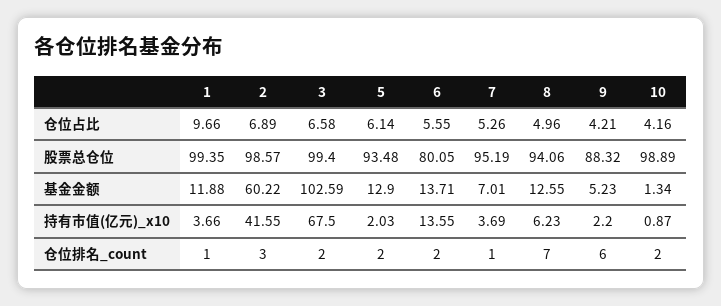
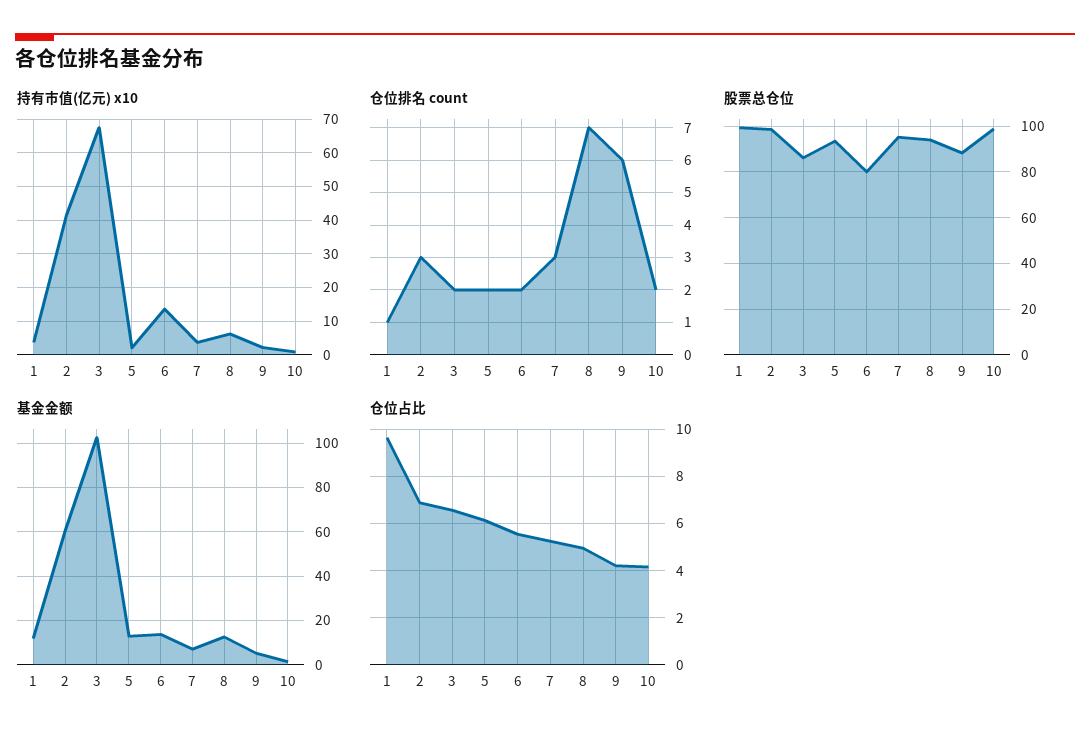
  {
    "仓位占比": {
      "1": 9.66,
      "2": 6.89,
      "3": 6.58,
      "5": 6.14,
      "6": 5.55,
      "7": 5.26,
      "8": 4.96,
      "9": 4.21,
      "10": 4.16
    },
    "股票总仓位": {
      "1": 99.35,
      "2": 98.57,
-     "3": 99.4,
+     "3": 85,
      "5": 93.48,
      "6": 80.05,
      "7": 95.19,
      "8": 94.06,
      "9": 88.32,
      "10": 98.89
    },
    "基金金额": {
      "1": 11.88,
      "2": 60.22,
      "3": 102.59,
      "5": 12.9,
      "6": 13.71,
      "7": 7.01,
      "8": 12.55,
      "9": 5.23,
      "10": 1.34
    },
    "持有市值(亿元)_x10": {
      "1": 3.66,
      "2": 41.55,
      "3": 67.5,
      "5": 2.03,
      "6": 13.55,
      "7": 3.69,
      "8": 6.23,
      "9": 2.2,
      "10": 0.87
    },
    "仓位排名_count": {
      "1": 1,
      "2": 3,
      "3": 2,
      "5": 2,
      "6": 2,
-     "7": 1,
+     "7": 3,
      "8": 7,
      "9": 6,
      "10": 2
    }
  }

